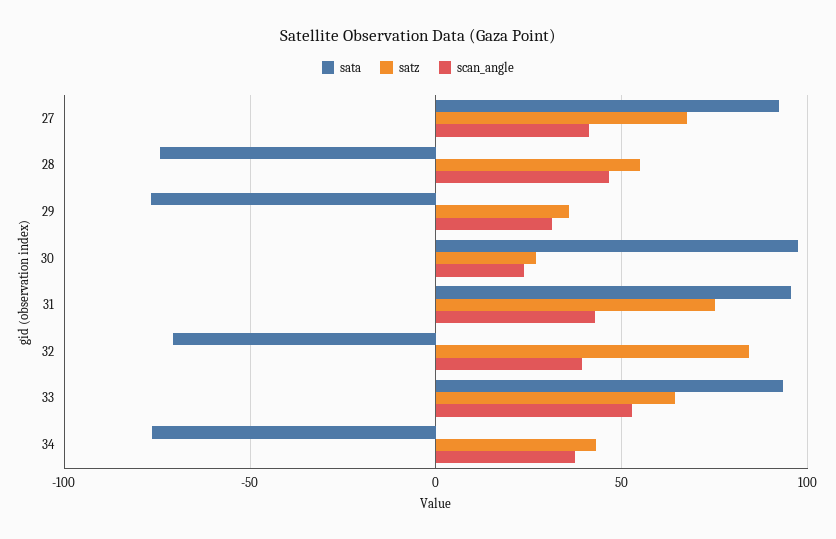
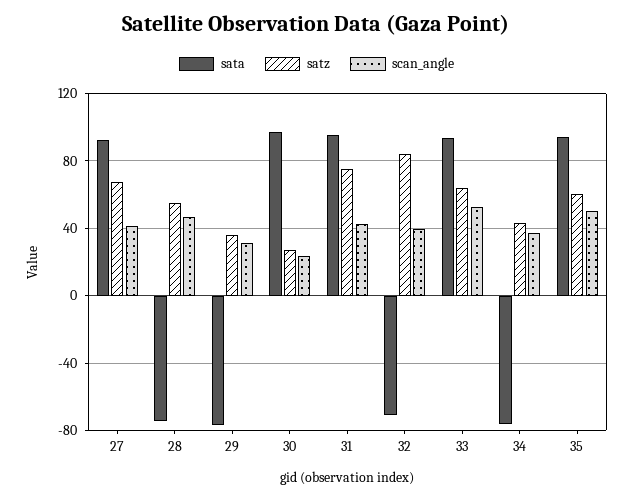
  {
    "sata": {
      "27": 90,
      "28": -75,
      "29": -75,
      "30": 95,
      "31": 95,
      "32": -70,
      "33": 95,
-     "34": -75
+     "34": -75,
+     "35": 95
    },
    "satz": {
      "27": 70,
      "28": 55,
      "29": 35,
      "30": 25,
      "31": 75,
      "32": 85,
      "33": 65,
-     "34": 45
+     "34": 45,
+     "35": 60
    },
    "scan_angle": {
      "27": 40,
      "28": 45,
      "29": 30,
      "30": 25,
      "31": 45,
      "32": 40,
      "33": 55,
-     "34": 35
+     "34": 35,
+     "35": 50
    }
  }

